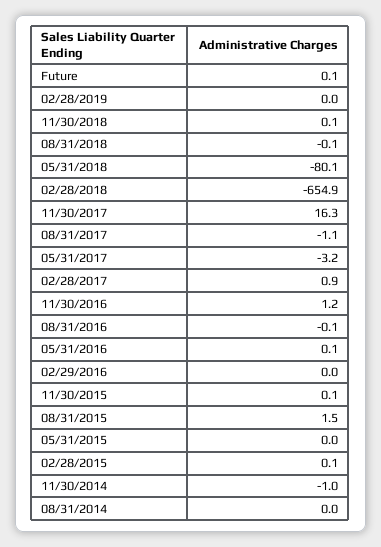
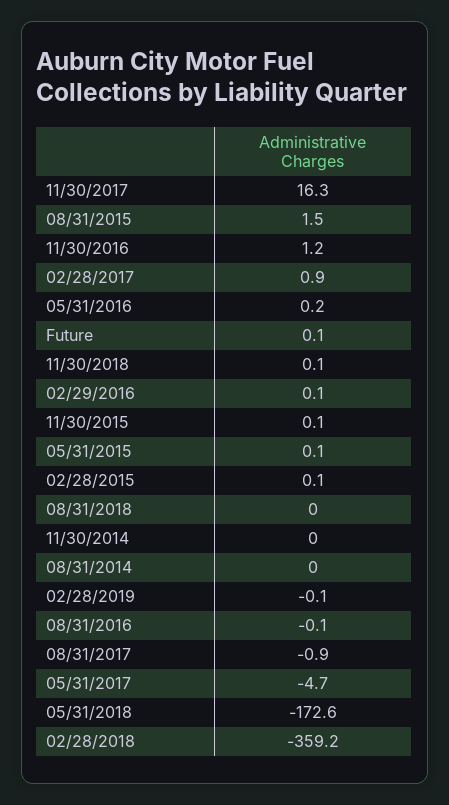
  {
    "Future": 0.1,
-   "02/28/2019": 0,
+   "02/28/2019": -0.1,
    "11/30/2018": 0.1,
-   "08/31/2018": -0.1,
+   "08/31/2018": 0,
-   "05/31/2018": -80.1,
+   "05/31/2018": -172.6,
-   "02/28/2018": -654.9,
+   "02/28/2018": -359.2,
    "11/30/2017": 16.3,
-   "08/31/2017": -1.1,
+   "08/31/2017": -0.9,
-   "05/31/2017": -3.2,
+   "05/31/2017": -4.7,
    "02/28/2017": 0.9,
    "11/30/2016": 1.2,
    "08/31/2016": -0.1,
-   "05/31/2016": 0.1,
+   "05/31/2016": 0.2,
-   "02/29/2016": 0,
+   "02/29/2016": 0.1,
    "11/30/2015": 0.1,
    "08/31/2015": 1.5,
-   "05/31/2015": 0,
+   "05/31/2015": 0.1,
    "02/28/2015": 0.1,
-   "11/30/2014": -1,
+   "11/30/2014": 0,
    "08/31/2014": 0
  }

